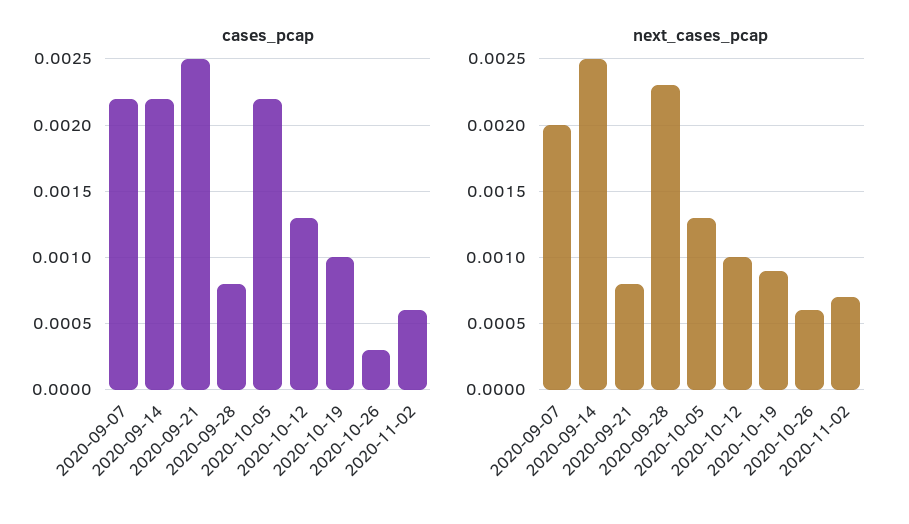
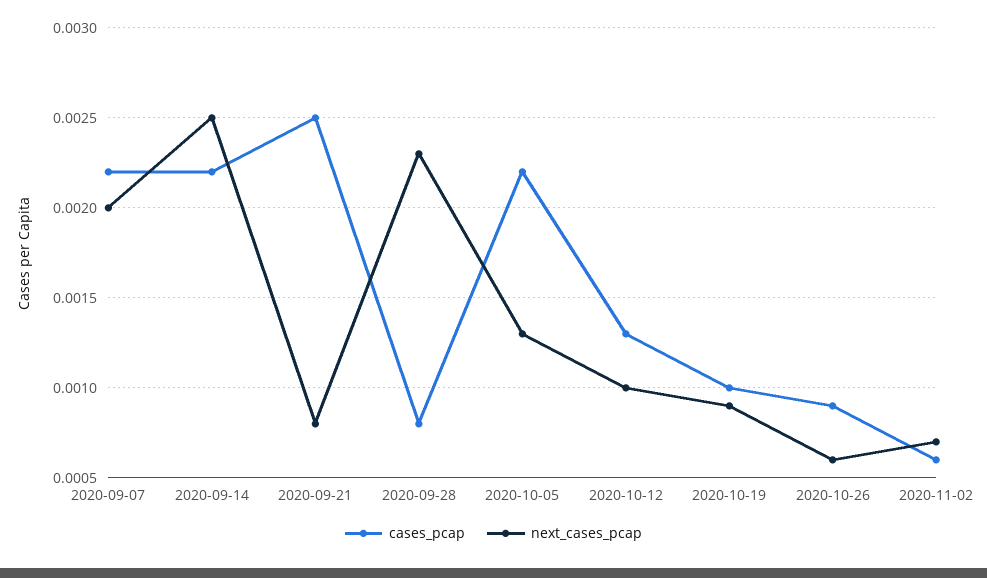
  {
    "cases_pcap": {
      "2020-09-07": 0.0022,
      "2020-09-14": 0.0022,
      "2020-09-21": 0.0025,
      "2020-09-28": 0.0008,
      "2020-10-05": 0.0022,
      "2020-10-12": 0.0013,
      "2020-10-19": 0.001,
-     "2020-10-26": 0.0003,
+     "2020-10-26": 0.0009,
      "2020-11-02": 0.0006
    },
    "next_cases_pcap": {
      "2020-09-07": 0.002,
      "2020-09-14": 0.0025,
      "2020-09-21": 0.0008,
      "2020-09-28": 0.0023,
      "2020-10-05": 0.0013,
      "2020-10-12": 0.001,
      "2020-10-19": 0.0009,
      "2020-10-26": 0.0006,
      "2020-11-02": 0.0007
    }
  }

